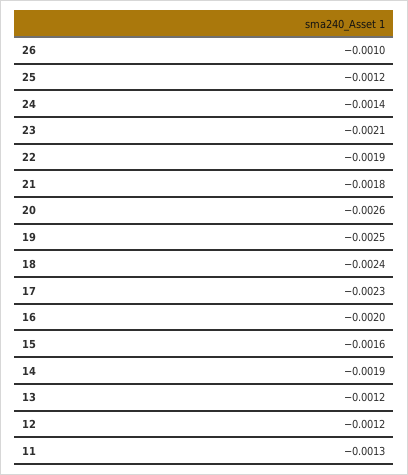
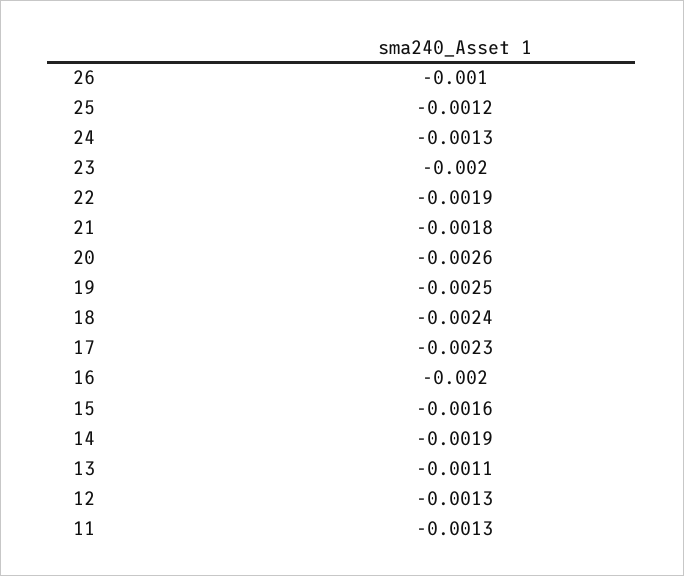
  {
    "26": -0.001,
    "25": -0.0012,
-   "24": -0.0014,
+   "24": -0.0013,
-   "23": -0.0021,
+   "23": -0.002,
    "22": -0.0019,
    "21": -0.0018,
    "20": -0.0026,
    "19": -0.0025,
    "18": -0.0024,
    "17": -0.0023,
    "16": -0.002,
    "15": -0.0016,
    "14": -0.0019,
-   "13": -0.0012,
+   "13": -0.0011,
-   "12": -0.0012,
+   "12": -0.0013,
    "11": -0.0013
  }

